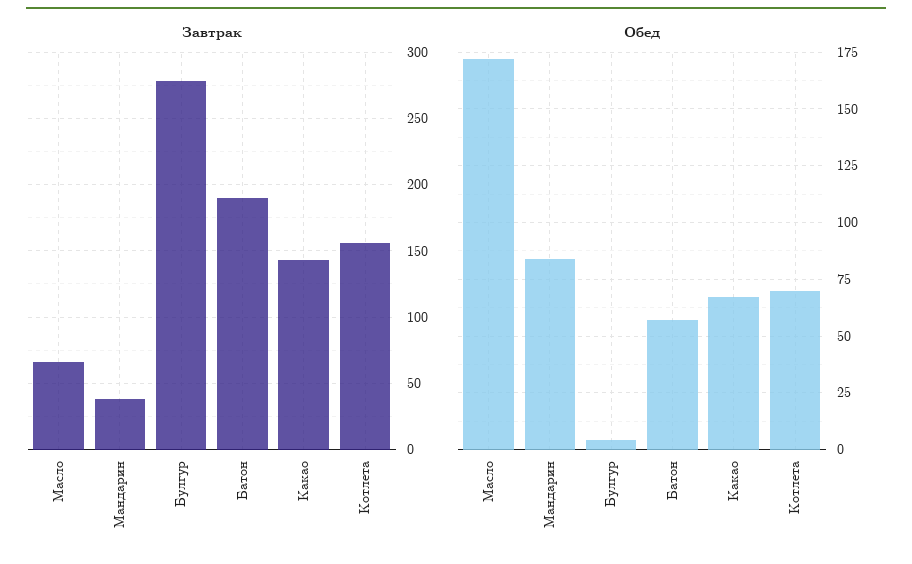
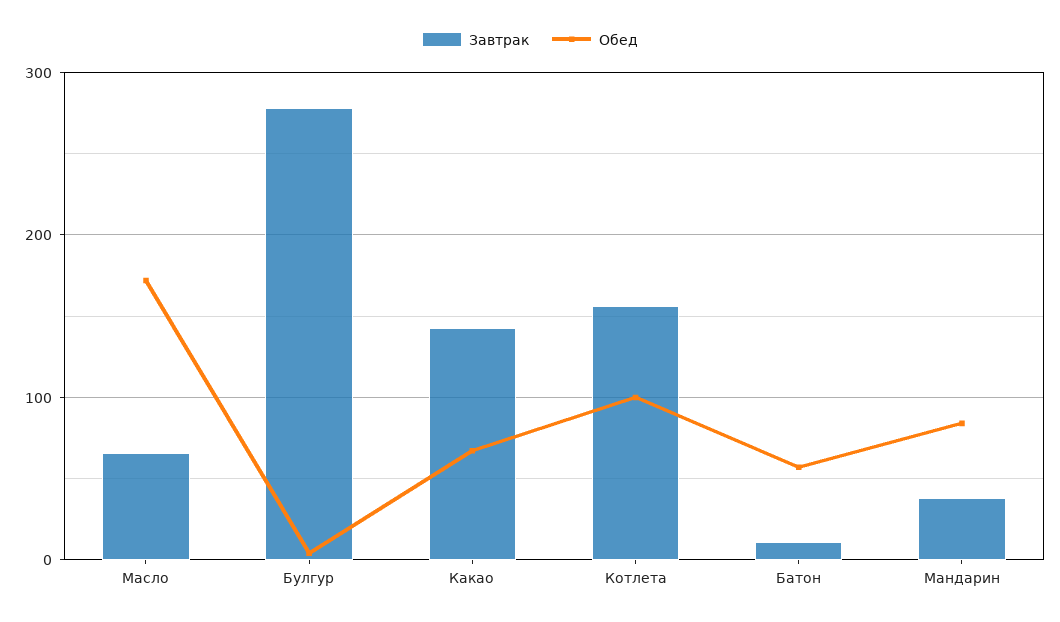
  {
    "Завтрак": {
      "Масло": 65,
      "Мандарин": 40,
      "Булгур": 280,
-     "Батон": 190,
+     "Батон": 10,
      "Какао": 145,
      "Котлета": 155
    },
    "Обед": {
      "Масло": 170,
      "Мандарин": 85,
      "Булгур": 5,
      "Батон": 55,
      "Какао": 65,
-     "Котлета": 70
+     "Котлета": 100
    }
  }

